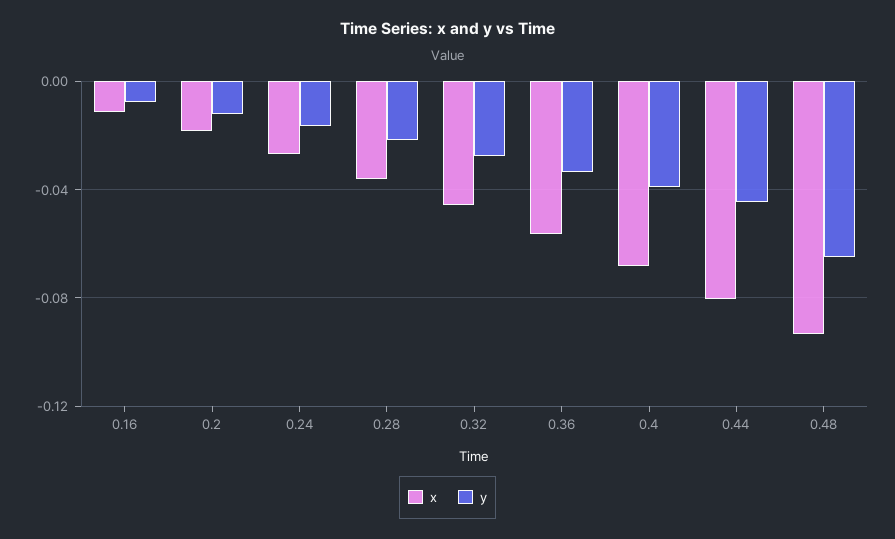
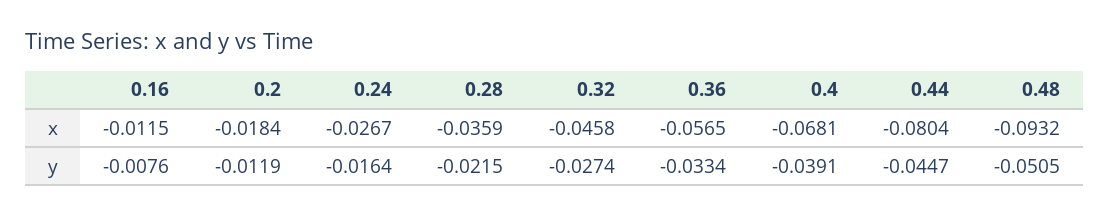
  {
    "x": {
      "0.16": -0.0115,
      "0.2": -0.0184,
      "0.24": -0.0267,
      "0.28": -0.0359,
      "0.32": -0.0458,
      "0.36": -0.0565,
      "0.4": -0.0681,
      "0.44": -0.0804,
      "0.48": -0.0932
    },
    "y": {
      "0.16": -0.0076,
      "0.2": -0.0119,
      "0.24": -0.0164,
      "0.28": -0.0215,
      "0.32": -0.0274,
      "0.36": -0.0334,
      "0.4": -0.0391,
      "0.44": -0.0447,
-     "0.48": -0.065
+     "0.48": -0.0505
    }
  }

